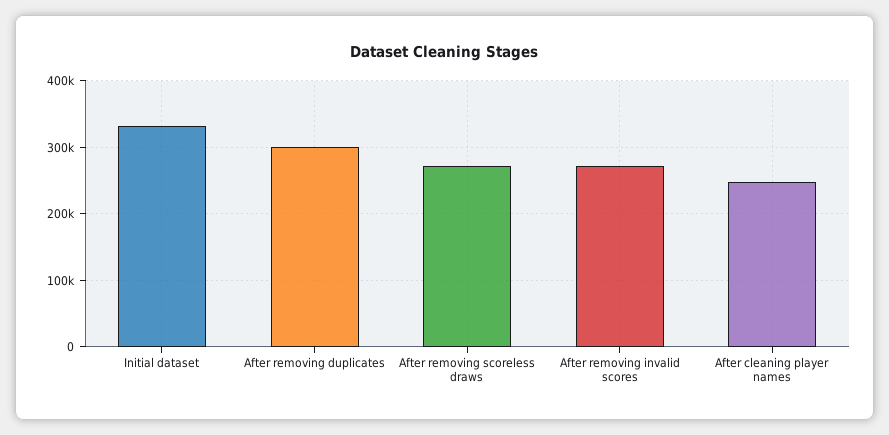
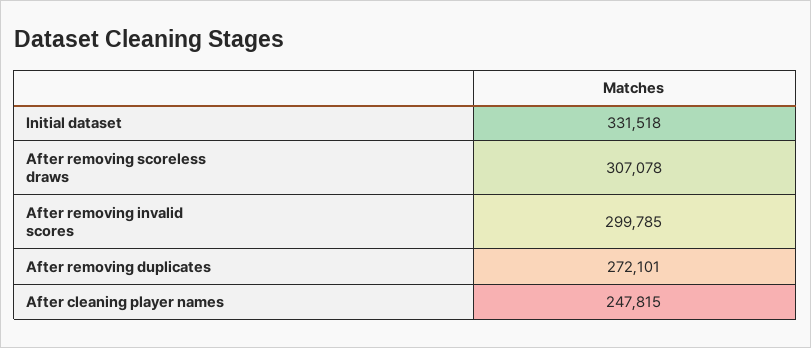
  {
    "Initial dataset": 331518,
-   "After removing duplicates": 300000,
+   "After removing duplicates": 272101,
-   "After removing scoreless draws": 270000,
+   "After removing scoreless draws": 307078,
-   "After removing invalid scores": 270000,
+   "After removing invalid scores": 299785,
    "After cleaning player names": 247815
  }

